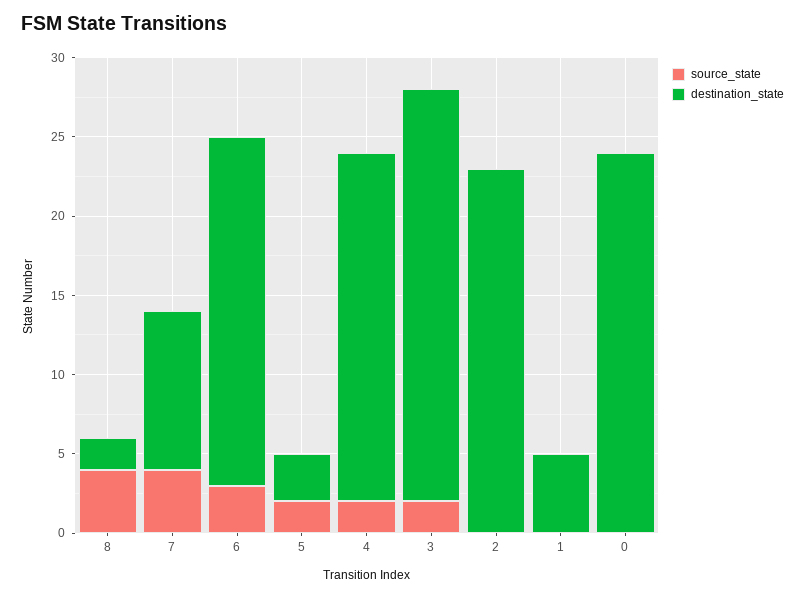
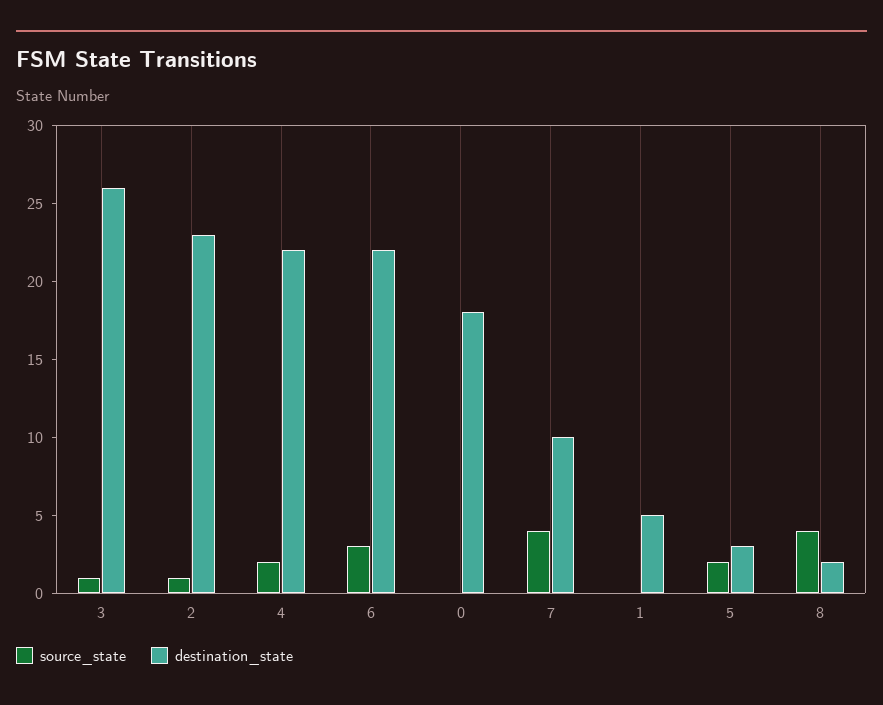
  {
    "source_state": {
      "8": 4,
      "7": 4,
      "6": 3,
      "5": 2,
      "4": 2,
-     "3": 2,
+     "3": 1,
-     "2": 0,
+     "2": 1,
      "1": 0,
      "0": 0
    },
    "destination_state": {
      "8": 2,
      "7": 10,
      "6": 22,
      "5": 3,
      "4": 22,
      "3": 26,
      "2": 23,
      "1": 5,
-     "0": 24
+     "0": 18
    }
  }

